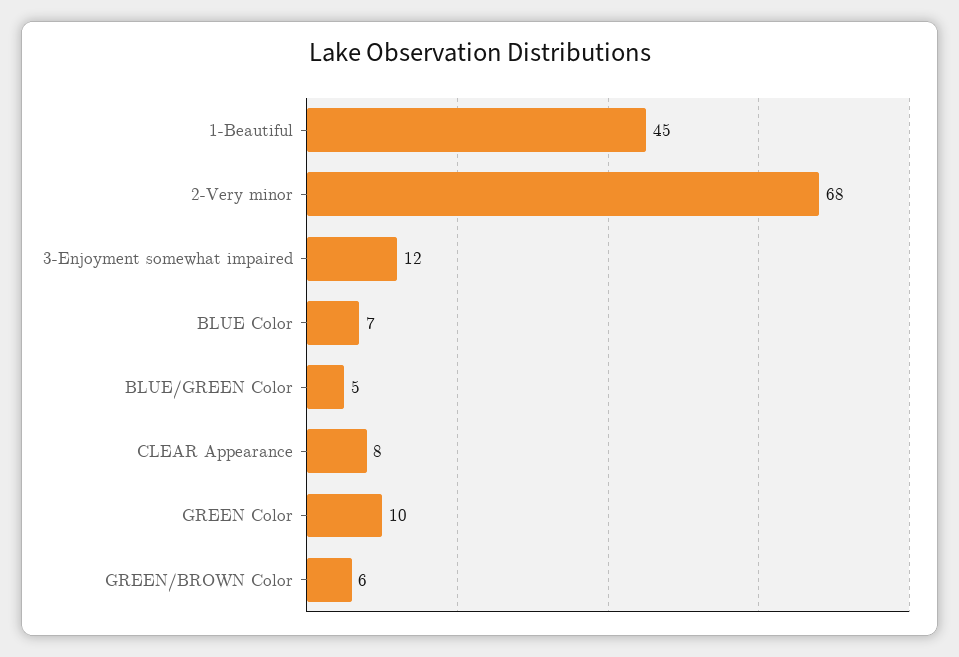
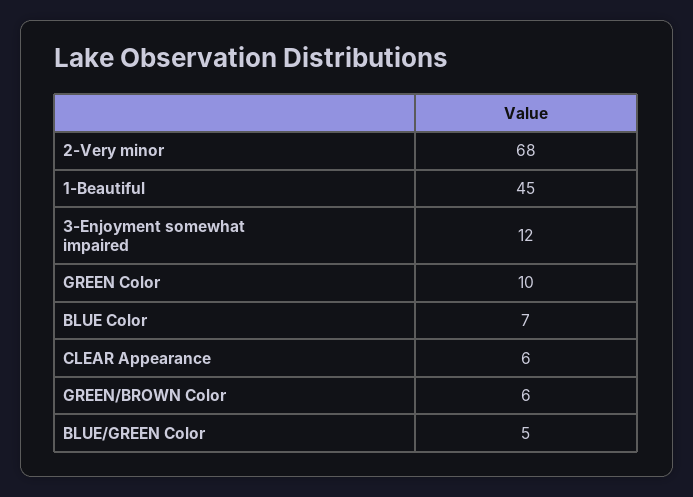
  {
    "1-Beautiful": 45,
    "2-Very minor": 68,
    "3-Enjoyment somewhat impaired": 12,
    "BLUE Color": 7,
    "BLUE/GREEN Color": 5,
-   "CLEAR Appearance": 8,
+   "CLEAR Appearance": 6,
    "GREEN Color": 10,
    "GREEN/BROWN Color": 6
  }

